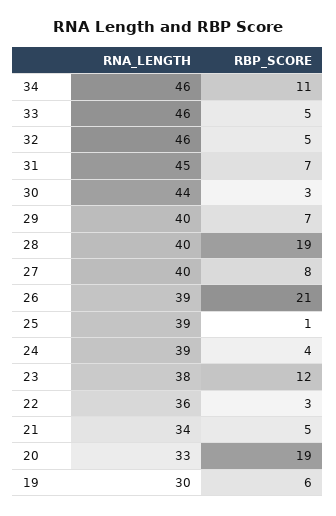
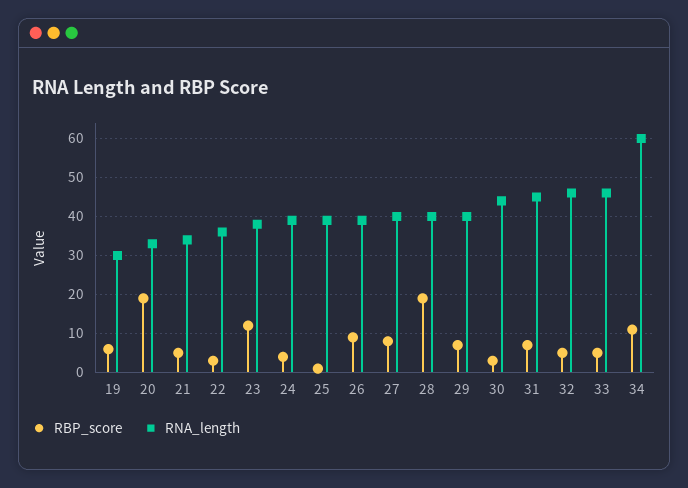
  {
    "RNA_LENGTH": {
-     "34": 46,
+     "34": 60,
      "33": 46,
      "32": 46,
      "31": 45,
      "30": 44,
      "29": 40,
      "28": 40,
      "27": 40,
      "26": 39,
      "25": 39,
      "24": 39,
      "23": 38,
      "22": 36,
      "21": 34,
      "20": 33,
      "19": 30
    },
    "RBP_SCORE": {
      "34": 11,
      "33": 5,
      "32": 5,
      "31": 7,
      "30": 3,
      "29": 7,
      "28": 19,
      "27": 8,
-     "26": 21,
+     "26": 10,
      "25": 1,
      "24": 4,
      "23": 12,
      "22": 3,
      "21": 5,
      "20": 19,
      "19": 6
    }
  }

